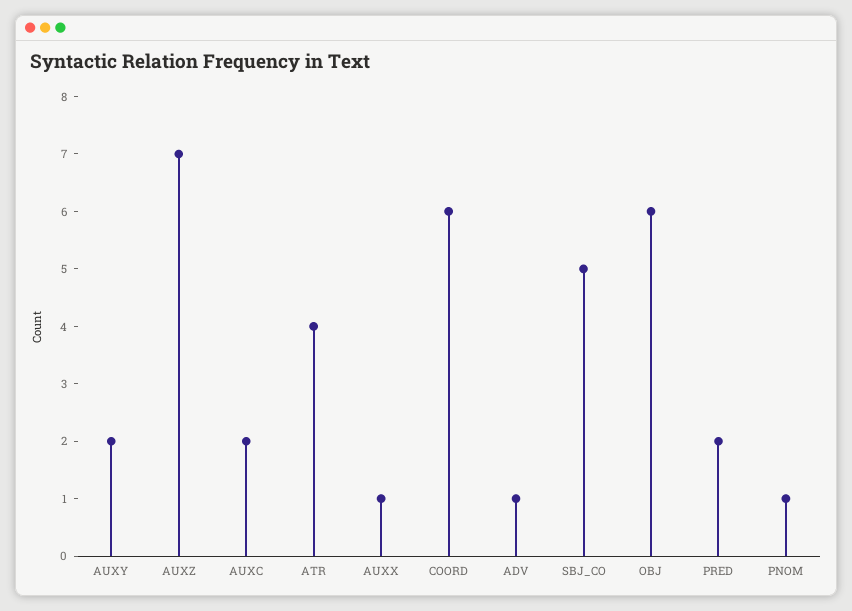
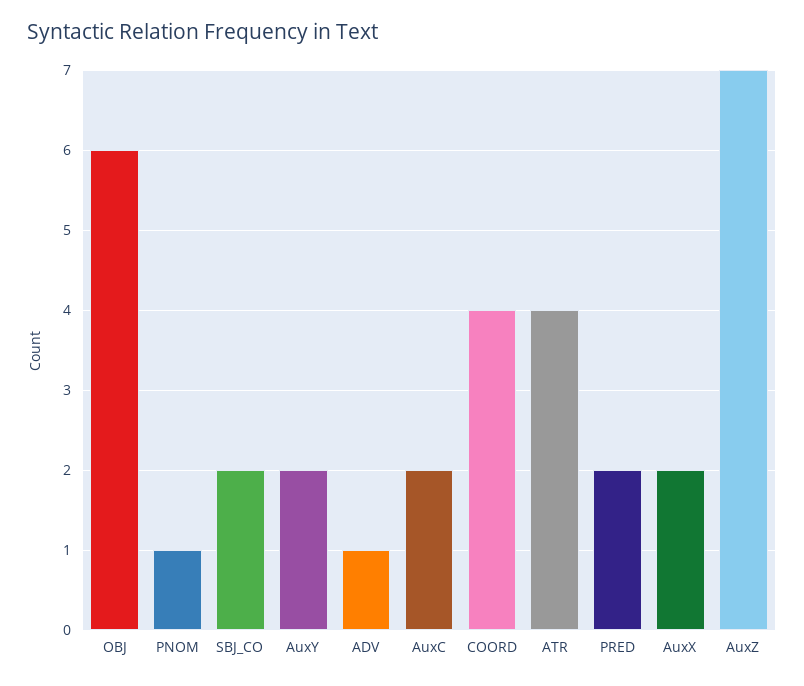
  {
    "AUXY": 2,
    "AUXZ": 7,
    "AUXC": 2,
    "ATR": 4,
-   "AUXX": 1,
+   "AUXX": 2,
-   "COORD": 6,
+   "COORD": 4,
    "ADV": 1,
-   "SBJ_CO": 5,
+   "SBJ_CO": 2,
    "OBJ": 6,
    "PRED": 2,
    "PNOM": 1
  }

